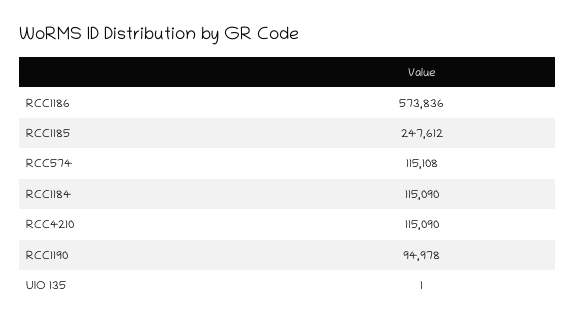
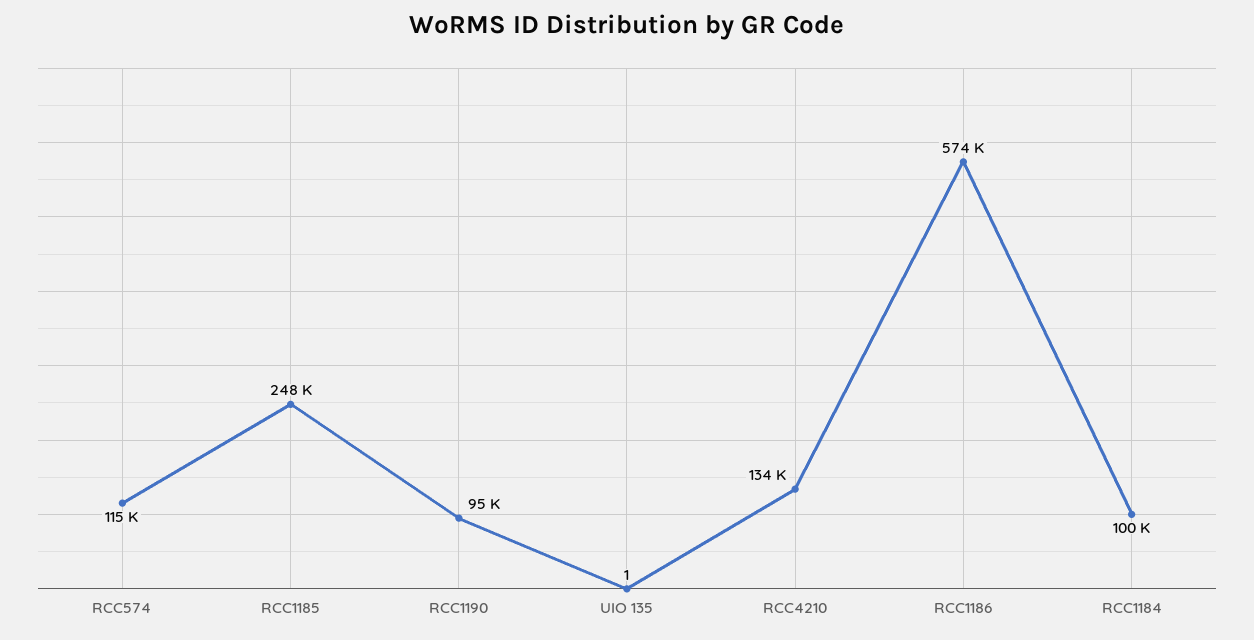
  {
    "RCC1186": 573836,
    "RCC1185": 247612,
    "RCC574": 115108,
-   "RCC1184": 115090,
+   "RCC1184": 100000,
-   "RCC4210": 115090,
+   "RCC4210": 134000,
    "RCC1190": 94978,
    "UIO 135": 1
  }

